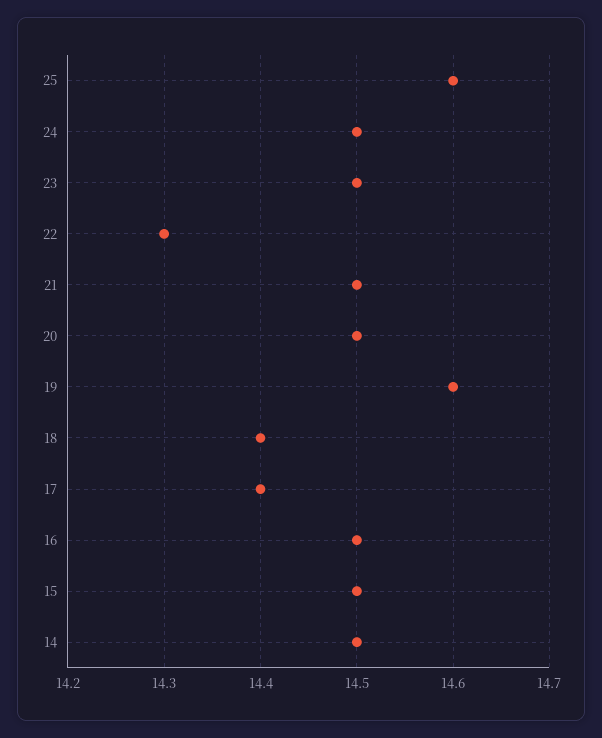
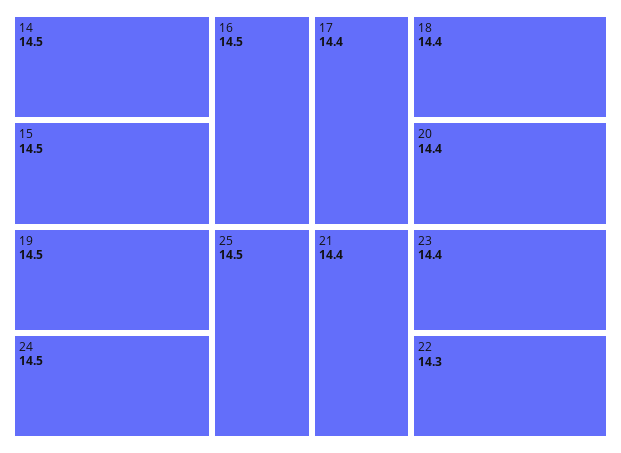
  {
-   "25": 14.6,
+   "25": 14.5,
    "24": 14.5,
-   "23": 14.5,
+   "23": 14.4,
    "22": 14.3,
-   "21": 14.5,
+   "21": 14.4,
-   "20": 14.5,
+   "20": 14.4,
-   "19": 14.6,
+   "19": 14.5,
    "18": 14.4,
    "17": 14.4,
    "16": 14.5,
    "15": 14.5,
    "14": 14.5
  }

